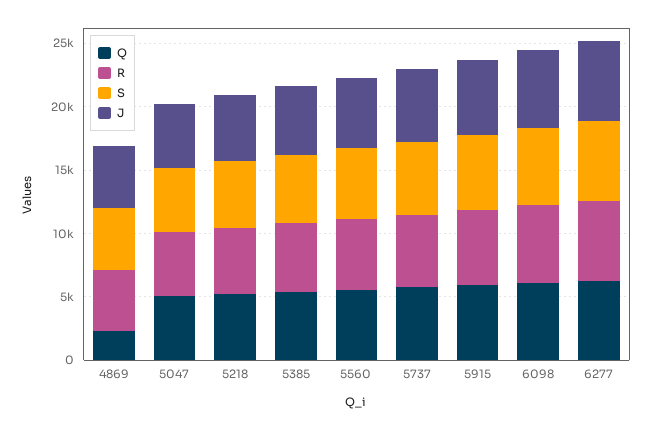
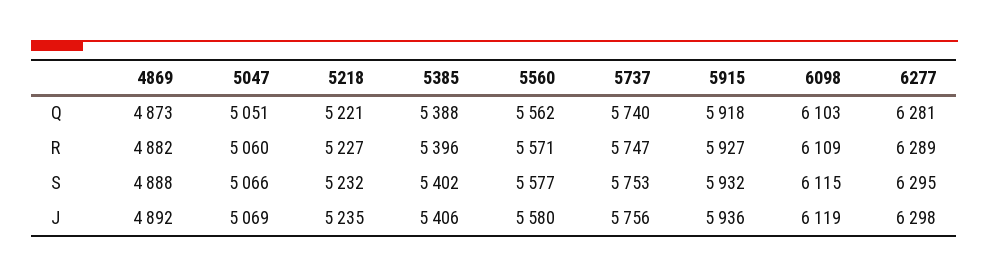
  {
    "Q": {
-     "4869": 2000,
+     "4869": 4873,
      "5047": 5051,
      "5218": 5221,
      "5385": 5388,
      "5560": 5562,
      "5737": 5740,
      "5915": 5918,
      "6098": 6103,
      "6277": 6281
    },
    "R": {
      "4869": 4882,
      "5047": 5060,
      "5218": 5227,
      "5385": 5396,
      "5560": 5571,
      "5737": 5747,
      "5915": 5927,
      "6098": 6109,
      "6277": 6289
    },
    "S": {
      "4869": 4888,
      "5047": 5066,
      "5218": 5232,
      "5385": 5402,
      "5560": 5577,
      "5737": 5753,
      "5915": 5932,
      "6098": 6115,
      "6277": 6295
    },
    "J": {
      "4869": 4892,
      "5047": 5069,
      "5218": 5235,
      "5385": 5406,
      "5560": 5580,
      "5737": 5756,
      "5915": 5936,
      "6098": 6119,
      "6277": 6298
    }
  }

